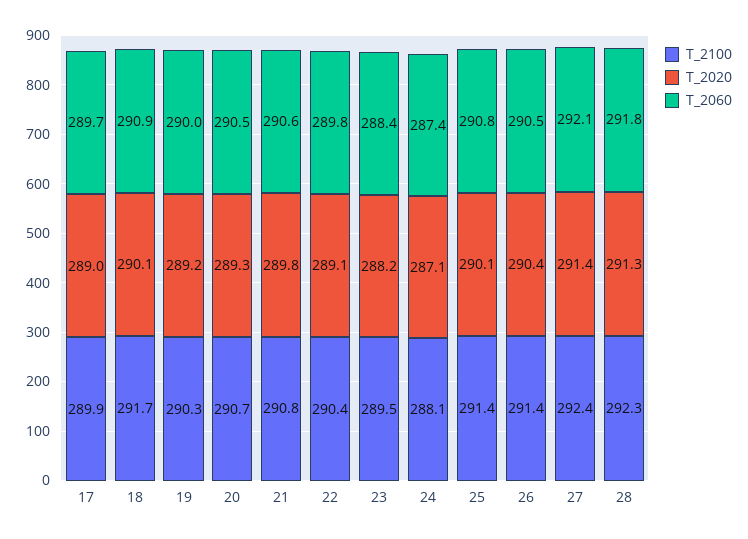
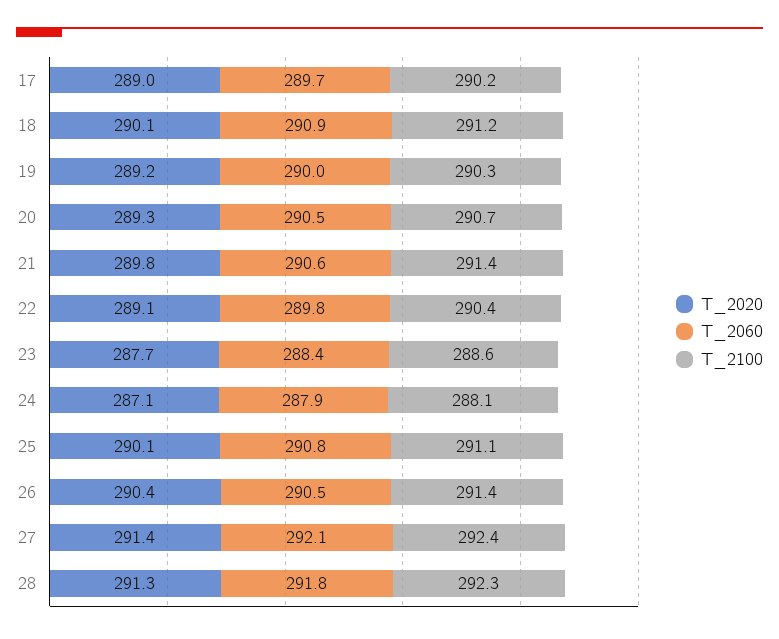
  {
    "T_2100": {
-     "17": 289.9,
+     "17": 290.2,
-     "18": 291.7,
+     "18": 291.2,
      "19": 290.3,
      "20": 290.7,
-     "21": 290.8,
+     "21": 291.4,
      "22": 290.4,
-     "23": 289.5,
+     "23": 288.6,
      "24": 288.1,
-     "25": 291.4,
+     "25": 291.1,
      "26": 291.4,
      "27": 292.4,
      "28": 292.3
    },
    "T_2020": {
      "17": 289,
      "18": 290.1,
      "19": 289.2,
      "20": 289.3,
      "21": 289.8,
      "22": 289.1,
-     "23": 288.2,
+     "23": 287.7,
      "24": 287.1,
      "25": 290.1,
      "26": 290.4,
      "27": 291.4,
      "28": 291.3
    },
    "T_2060": {
      "17": 289.7,
      "18": 290.9,
      "19": 290,
      "20": 290.5,
      "21": 290.6,
      "22": 289.8,
      "23": 288.4,
-     "24": 287.4,
+     "24": 287.9,
      "25": 290.8,
      "26": 290.5,
      "27": 292.1,
      "28": 291.8
    }
  }

